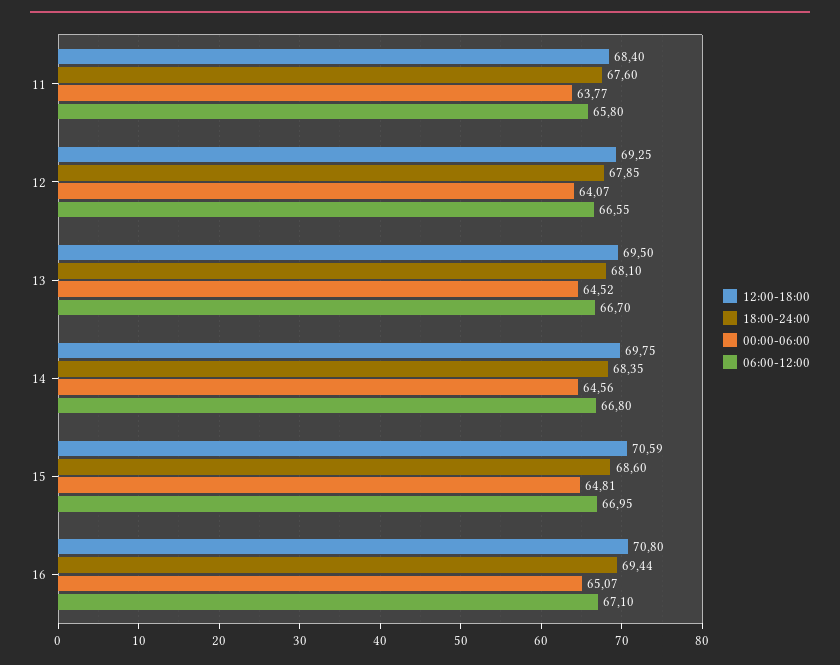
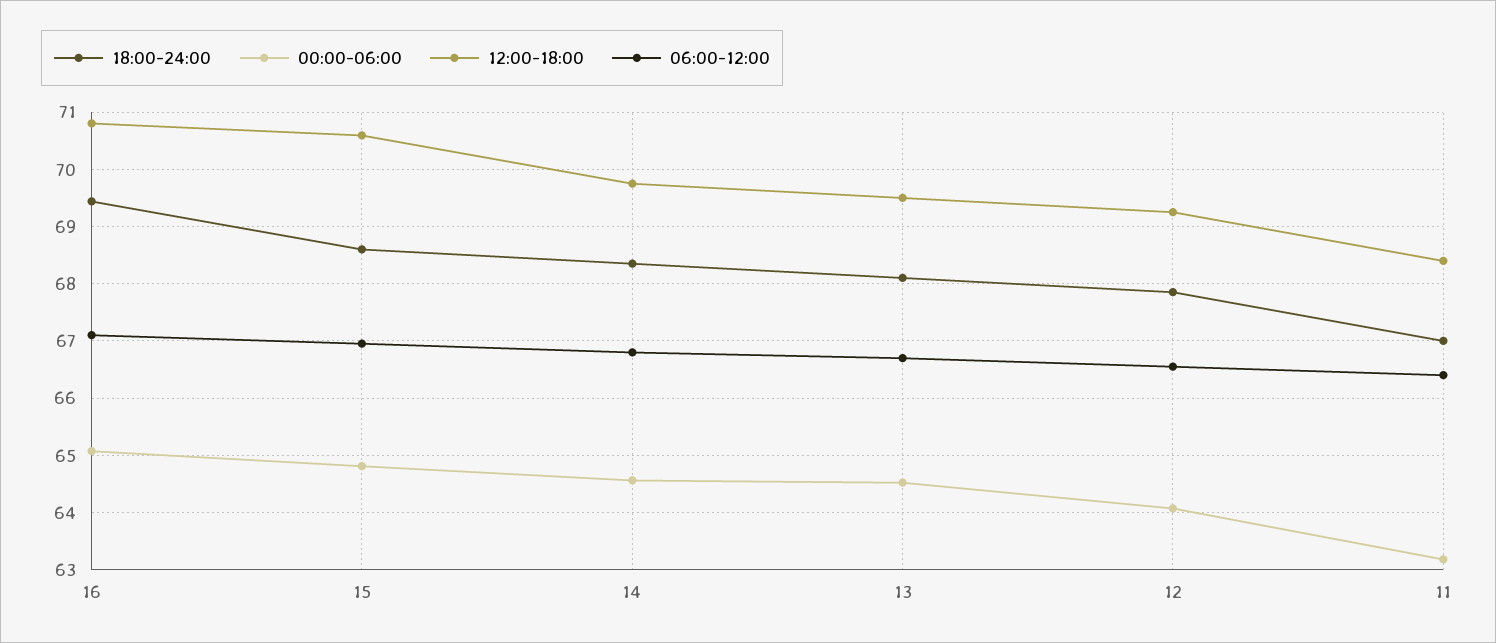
  {
    "12:00-18:00": {
      "11": 68.4,
      "12": 69.25,
      "13": 69.5,
      "14": 69.75,
      "15": 70.59,
      "16": 70.8
    },
    "18:00-24:00": {
-     "11": 67.6,
+     "11": 67,
      "12": 67.85,
      "13": 68.1,
      "14": 68.35,
      "15": 68.6,
      "16": 69.44
    },
    "00:00-06:00": {
-     "11": 63.77,
+     "11": 63.2,
      "12": 64.07,
      "13": 64.52,
      "14": 64.56,
      "15": 64.81,
      "16": 65.07
    },
    "06:00-12:00": {
-     "11": 65.8,
+     "11": 66.4,
      "12": 66.55,
      "13": 66.7,
      "14": 66.8,
      "15": 66.95,
      "16": 67.1
    }
  }

